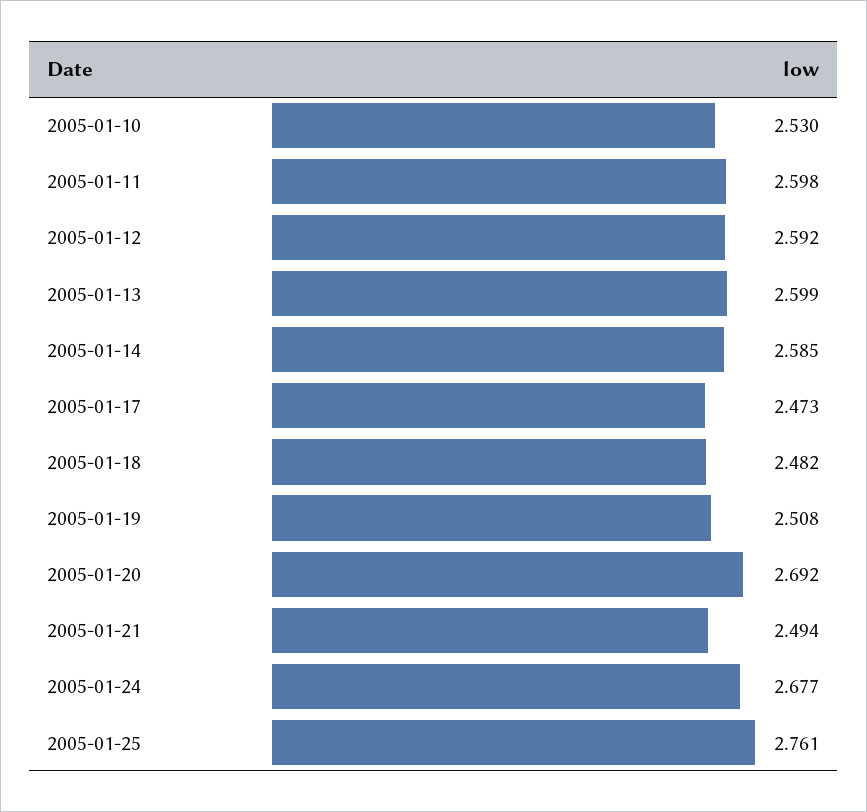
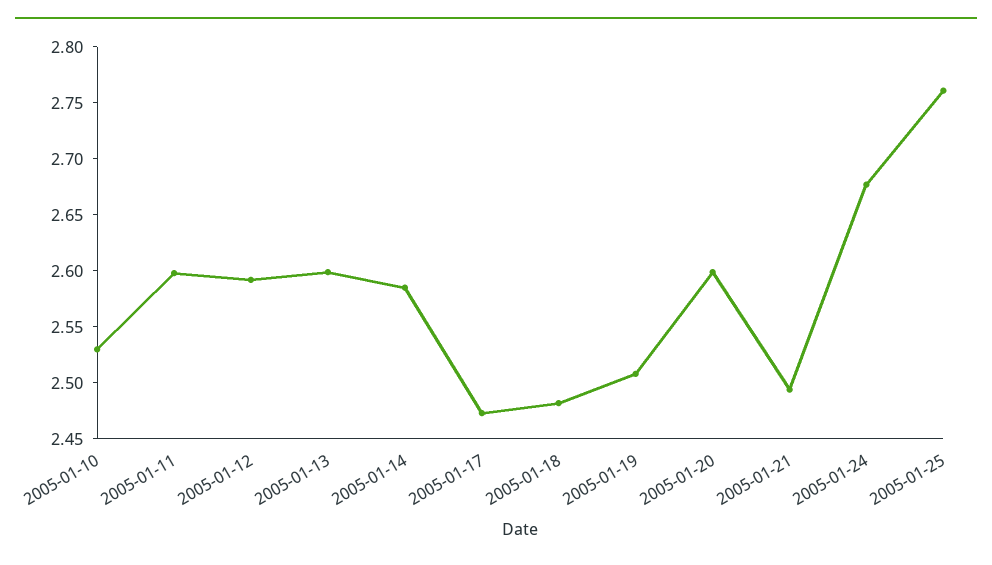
  {
    "2005-01-10": 2.53,
    "2005-01-11": 2.598,
    "2005-01-12": 2.592,
    "2005-01-13": 2.599,
    "2005-01-14": 2.585,
    "2005-01-17": 2.473,
    "2005-01-18": 2.482,
    "2005-01-19": 2.508,
-   "2005-01-20": 2.692,
+   "2005-01-20": 2.6,
    "2005-01-21": 2.494,
    "2005-01-24": 2.677,
    "2005-01-25": 2.761
  }

